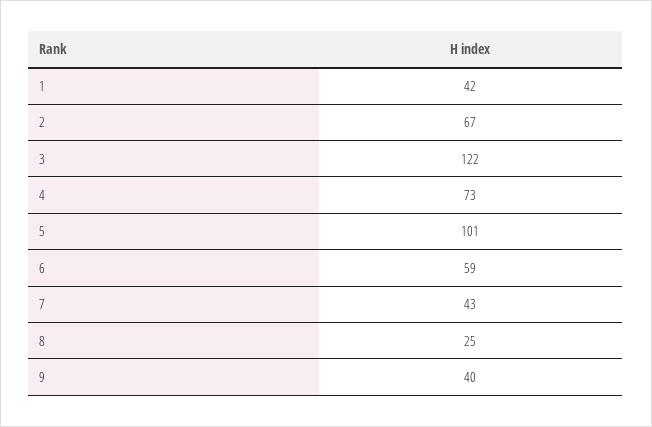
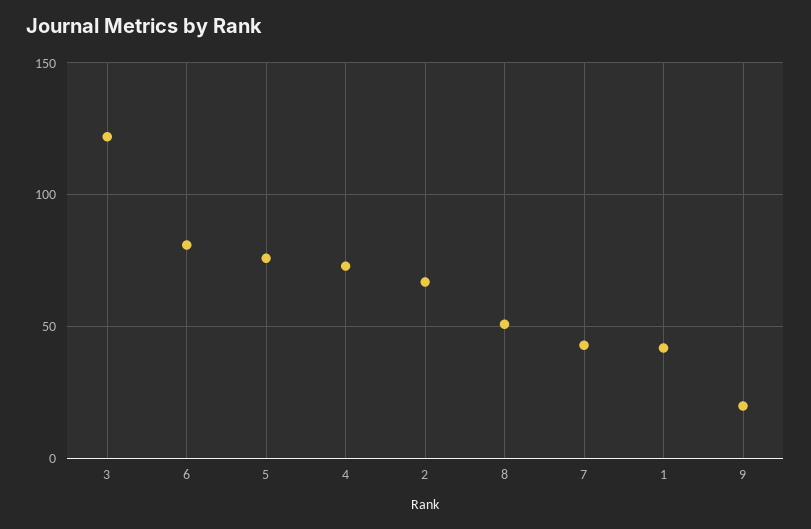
  {
    "1": 42,
    "2": 67,
    "3": 122,
    "4": 73,
-   "5": 101,
+   "5": 75,
-   "6": 59,
+   "6": 80,
    "7": 43,
-   "8": 25,
+   "8": 50,
-   "9": 40
+   "9": 20
  }

